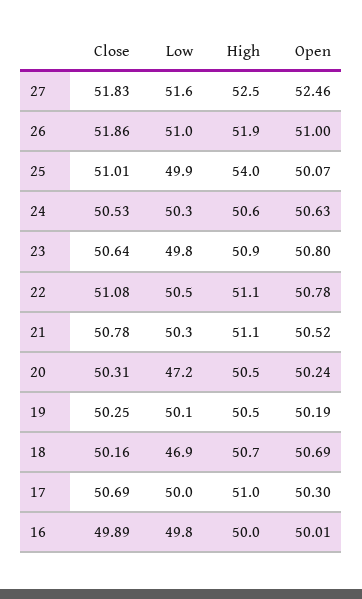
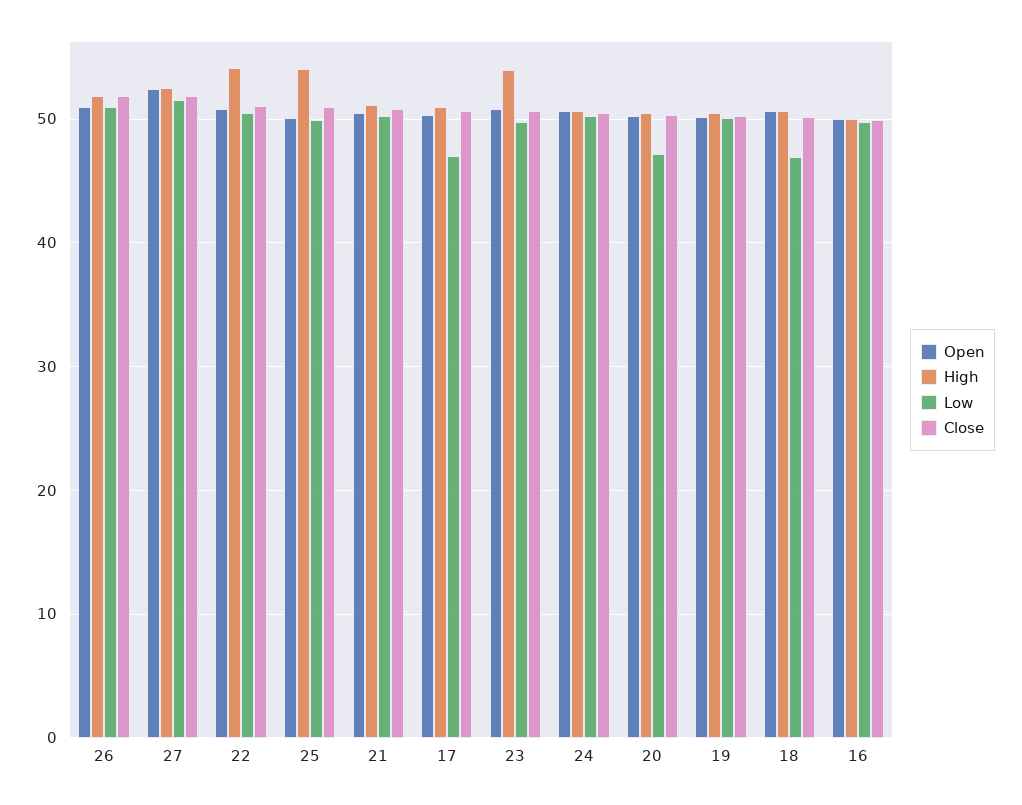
  {
    "Close": {
      "27": 51.83,
      "26": 51.86,
      "25": 51.01,
      "24": 50.53,
      "23": 50.64,
      "22": 51.08,
      "21": 50.78,
      "20": 50.31,
      "19": 50.25,
      "18": 50.16,
      "17": 50.69,
      "16": 49.89
    },
    "Low": {
      "27": 51.6,
      "26": 51,
      "25": 49.9,
      "24": 50.3,
      "23": 49.8,
      "22": 50.5,
      "21": 50.3,
      "20": 47.2,
      "19": 50.1,
      "18": 46.9,
-     "17": 50,
+     "17": 47,
      "16": 49.8
    },
    "High": {
      "27": 52.5,
      "26": 51.9,
      "25": 54,
      "24": 50.6,
-     "23": 50.9,
+     "23": 54,
-     "22": 51.1,
+     "22": 54,
      "21": 51.1,
      "20": 50.5,
      "19": 50.5,
      "18": 50.7,
      "17": 51,
      "16": 50
    },
    "Open": {
      "27": 52.46,
      "26": 51,
      "25": 50.07,
      "24": 50.63,
      "23": 50.8,
      "22": 50.78,
      "21": 50.52,
      "20": 50.24,
      "19": 50.19,
      "18": 50.69,
      "17": 50.3,
      "16": 50.01
    }
  }

